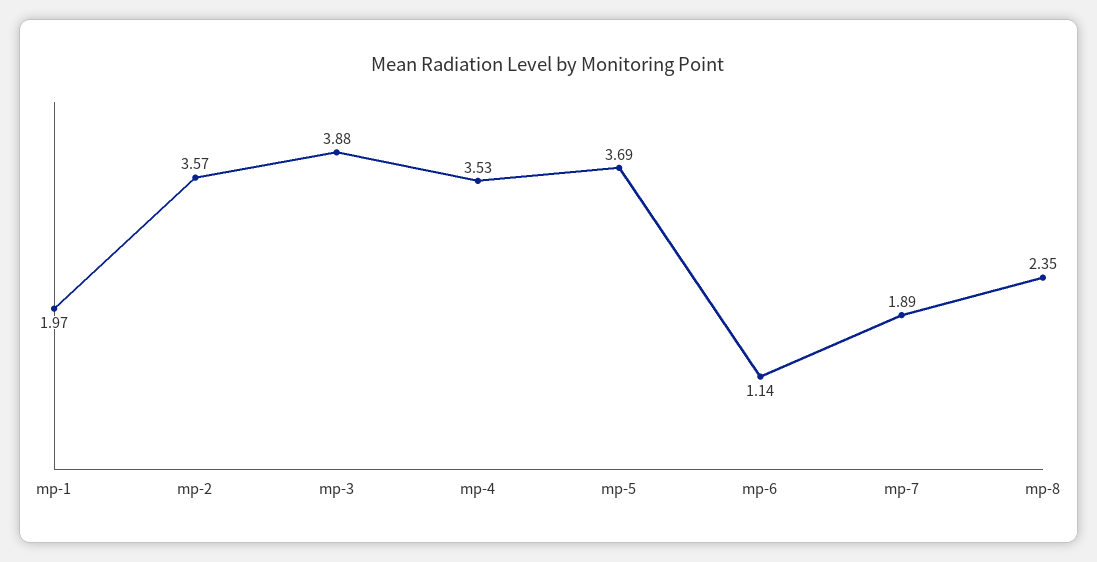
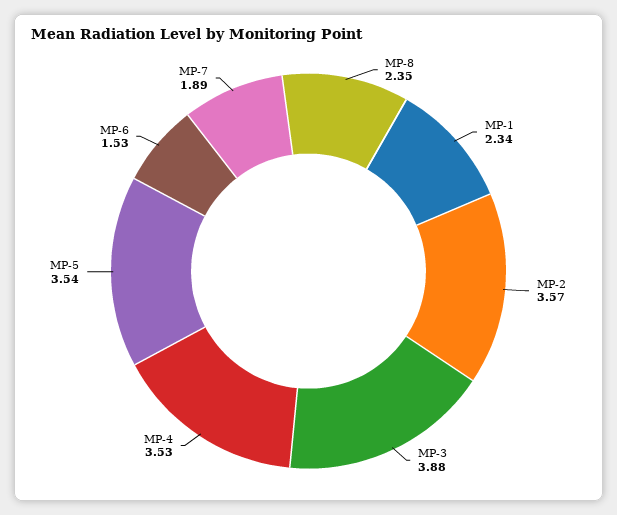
  {
-   "mp-1": 1.97,
+   "mp-1": 2.34,
    "mp-2": 3.57,
    "mp-3": 3.88,
    "mp-4": 3.53,
-   "mp-5": 3.69,
+   "mp-5": 3.54,
-   "mp-6": 1.14,
+   "mp-6": 1.53,
    "mp-7": 1.89,
    "mp-8": 2.35
  }

